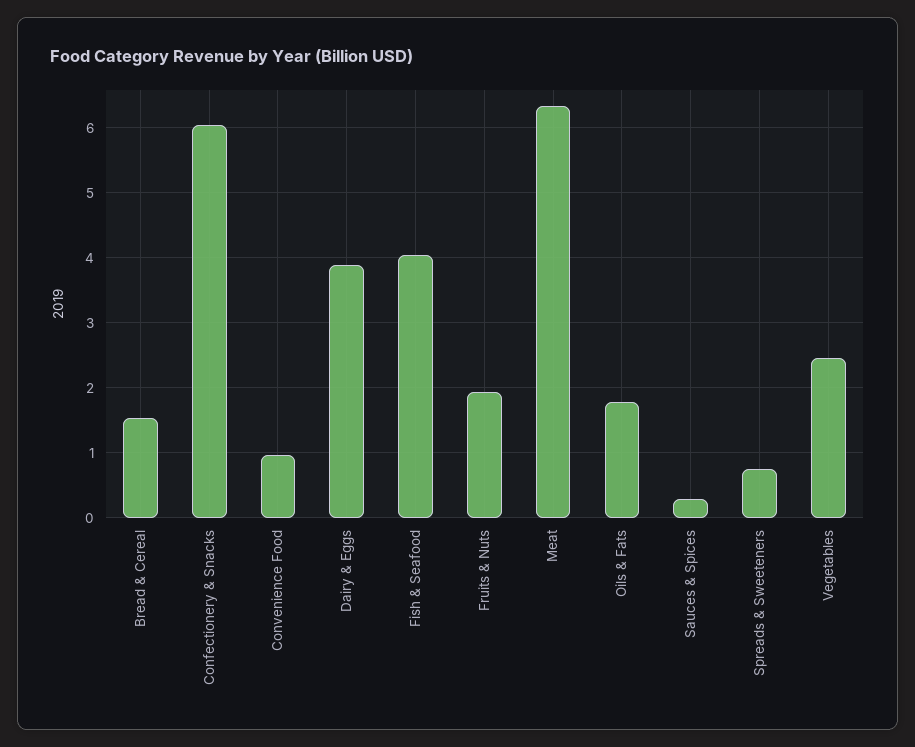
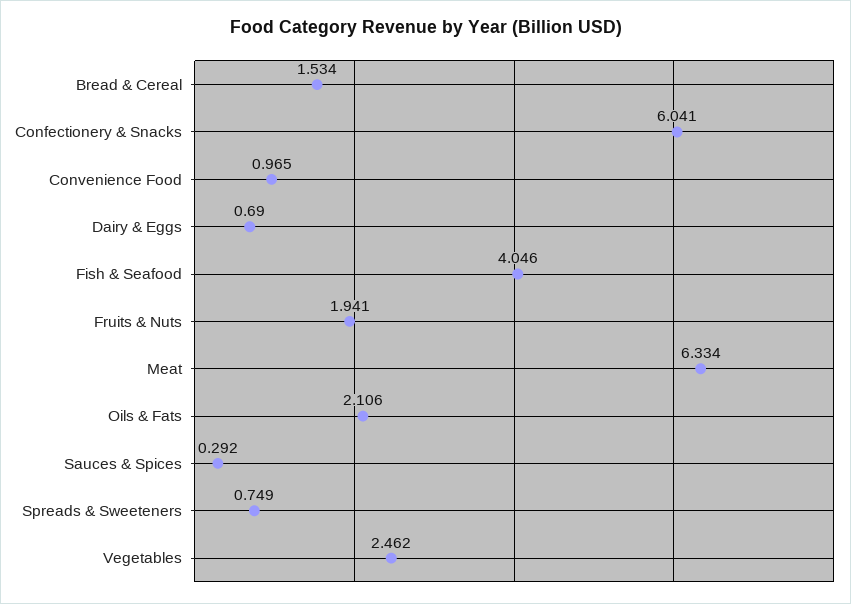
  {
    "Bread & Cereal": 1.534,
    "Confectionery & Snacks": 6.041,
    "Convenience Food": 0.965,
-   "Dairy & Eggs": 3.9,
+   "Dairy & Eggs": 0.69,
    "Fish & Seafood": 4.046,
    "Fruits & Nuts": 1.941,
    "Meat": 6.334,
-   "Oils & Fats": 1.8,
+   "Oils & Fats": 2.106,
    "Sauces & Spices": 0.292,
    "Spreads & Sweeteners": 0.749,
    "Vegetables": 2.462
  }

